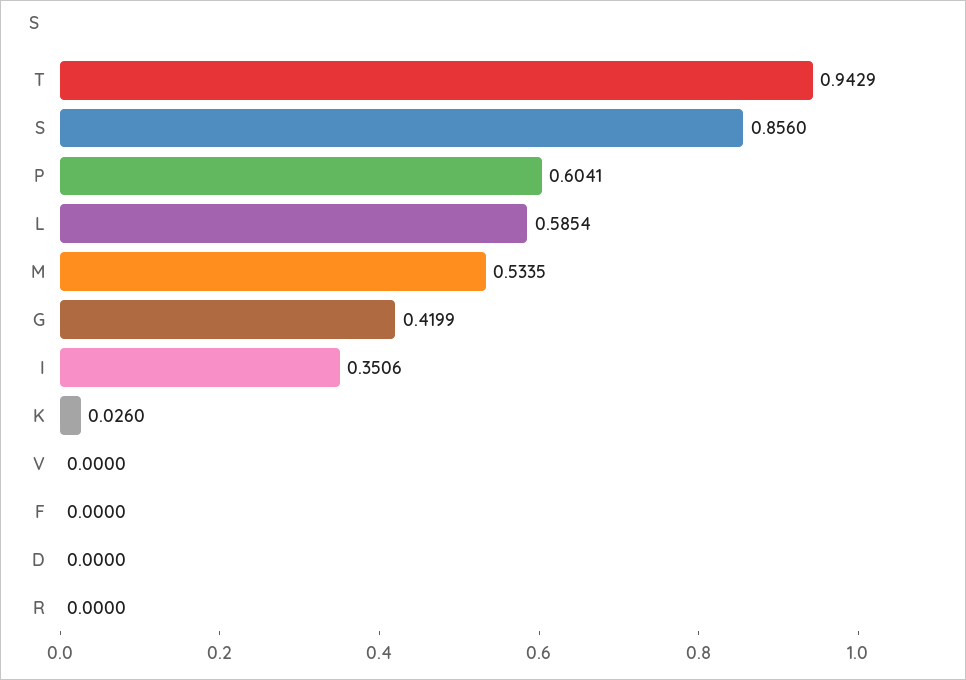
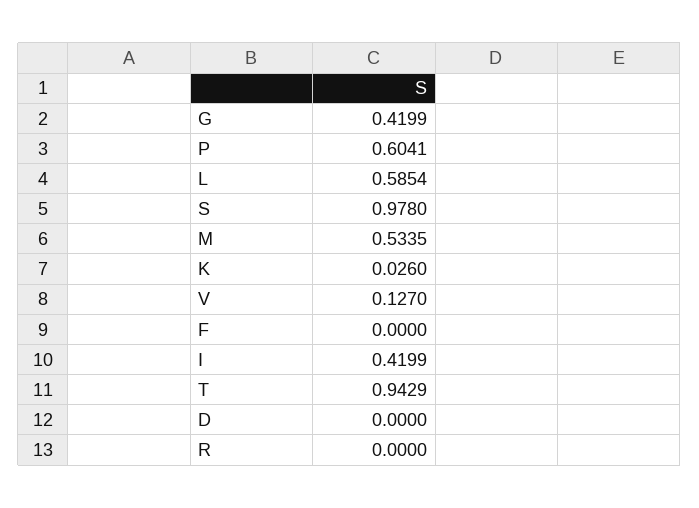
  {
    "T": 0.9429,
-   "S": 0.856,
+   "S": 0.978,
    "P": 0.6041,
    "L": 0.5854,
    "M": 0.5335,
    "G": 0.4199,
-   "I": 0.3506,
+   "I": 0.4199,
    "K": 0.026,
-   "V": 0,
+   "V": 0.127,
    "F": 0,
    "D": 0,
    "R": 0
  }

